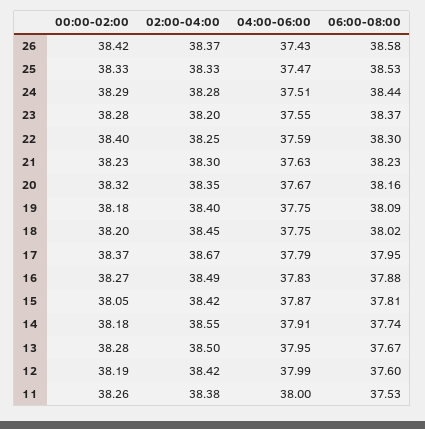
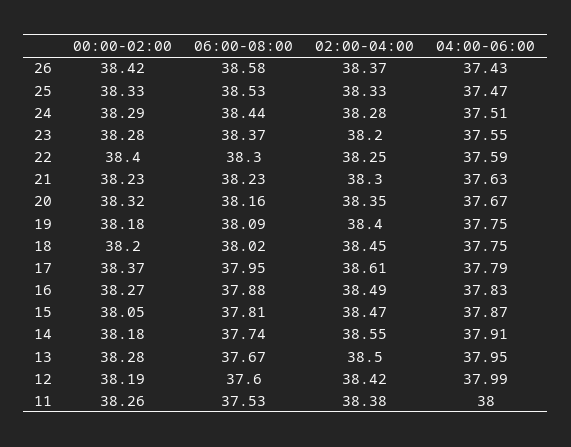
  {
    "00:00-02:00": {
      "26": 38.42,
      "25": 38.33,
      "24": 38.29,
      "23": 38.28,
      "22": 38.4,
      "21": 38.23,
      "20": 38.32,
      "19": 38.18,
      "18": 38.2,
      "17": 38.37,
      "16": 38.27,
      "15": 38.05,
      "14": 38.18,
      "13": 38.28,
      "12": 38.19,
      "11": 38.26
    },
    "02:00-04:00": {
      "26": 38.37,
      "25": 38.33,
      "24": 38.28,
      "23": 38.2,
      "22": 38.25,
      "21": 38.3,
      "20": 38.35,
      "19": 38.4,
      "18": 38.45,
-     "17": 38.67,
+     "17": 38.61,
      "16": 38.49,
-     "15": 38.42,
+     "15": 38.47,
      "14": 38.55,
      "13": 38.5,
      "12": 38.42,
      "11": 38.38
    },
    "04:00-06:00": {
      "26": 37.43,
      "25": 37.47,
      "24": 37.51,
      "23": 37.55,
      "22": 37.59,
      "21": 37.63,
      "20": 37.67,
      "19": 37.75,
      "18": 37.75,
      "17": 37.79,
      "16": 37.83,
      "15": 37.87,
      "14": 37.91,
      "13": 37.95,
      "12": 37.99,
      "11": 38
    },
    "06:00-08:00": {
      "26": 38.58,
      "25": 38.53,
      "24": 38.44,
      "23": 38.37,
      "22": 38.3,
      "21": 38.23,
      "20": 38.16,
      "19": 38.09,
      "18": 38.02,
      "17": 37.95,
      "16": 37.88,
      "15": 37.81,
      "14": 37.74,
      "13": 37.67,
      "12": 37.6,
      "11": 37.53
    }
  }

